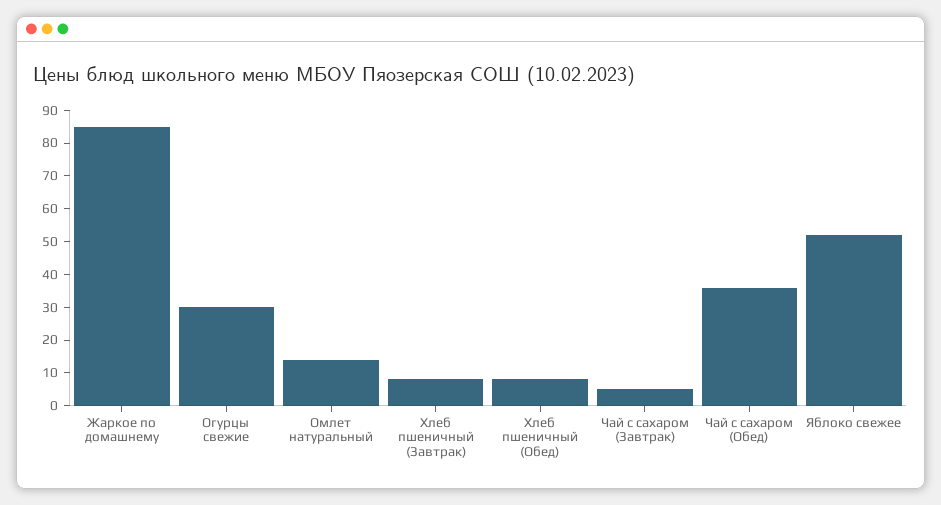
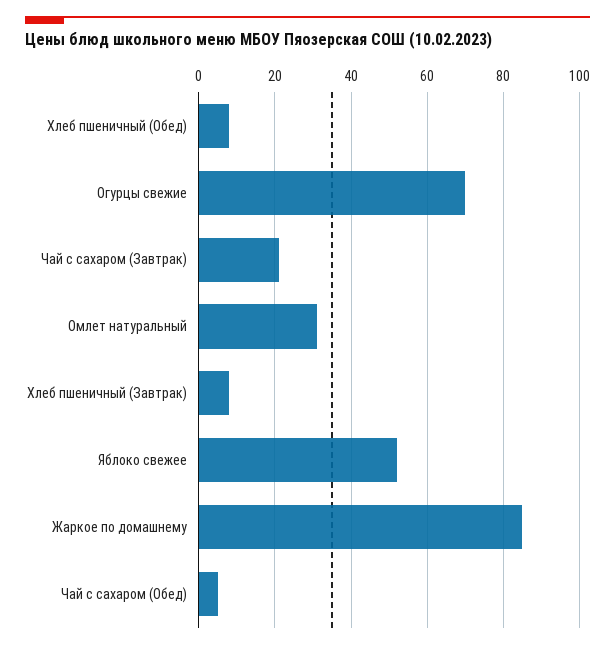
  {
    "Жаркое по домашнему": 85,
-   "Огурцы свежие": 30,
+   "Огурцы свежие": 70,
-   "Омлет натуральный": 15,
+   "Омлет натуральный": 30,
    "Хлеб пшеничный (Завтрак)": 10,
    "Хлеб пшеничный (Обед)": 10,
-   "Чай с сахаром (Завтрак)": 5,
+   "Чай с сахаром (Завтрак)": 20,
-   "Чай с сахаром (Обед)": 35,
+   "Чай с сахаром (Обед)": 5,
    "Яблоко свежее": 50
  }

